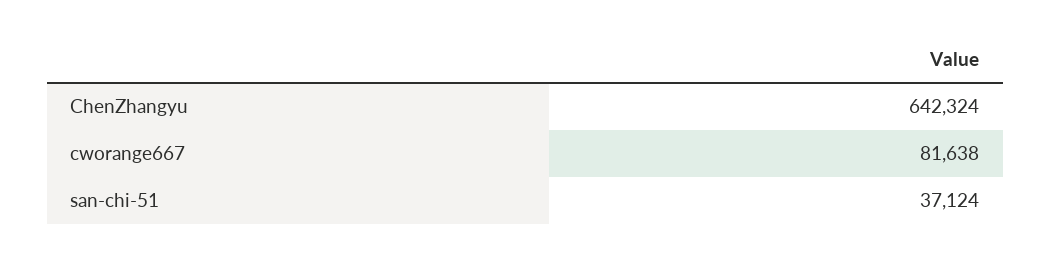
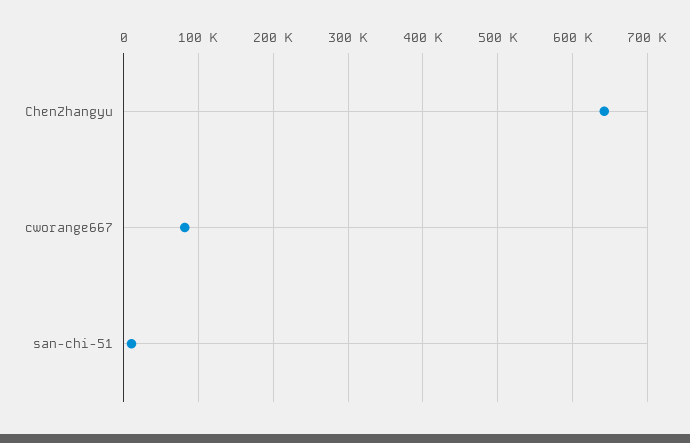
  {
    "ChenZhangyu": 642324,
    "cworange667": 81638,
-   "san-chi-51": 37124
+   "san-chi-51": 10000
  }

